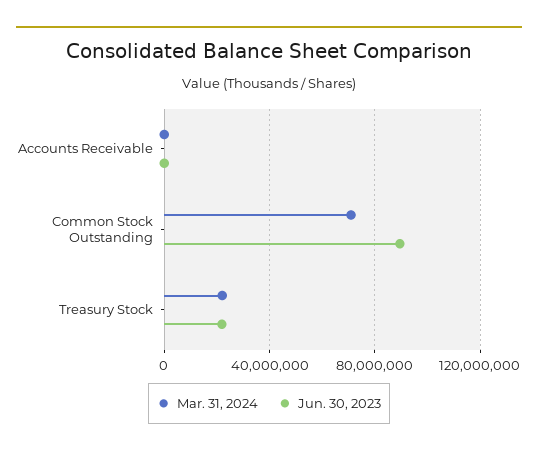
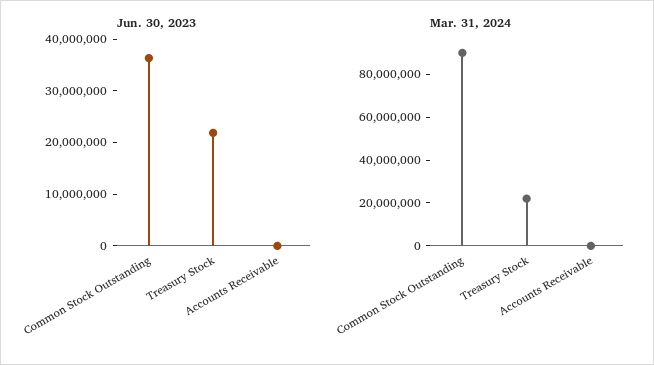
  {
    "Mar. 31, 2024": {
      "Accounts Receivable": 0,
-     "Common Stock Outstanding": 70000000,
+     "Common Stock Outstanding": 90000000,
      "Treasury Stock": 20000000
    },
    "Jun. 30, 2023": {
      "Accounts Receivable": 0,
-     "Common Stock Outstanding": 90000000,
+     "Common Stock Outstanding": 36000000,
      "Treasury Stock": 22000000
    }
  }

